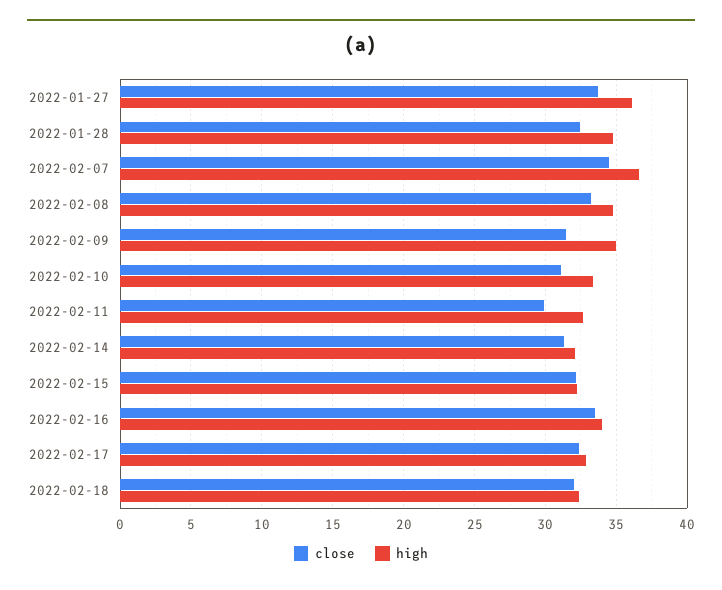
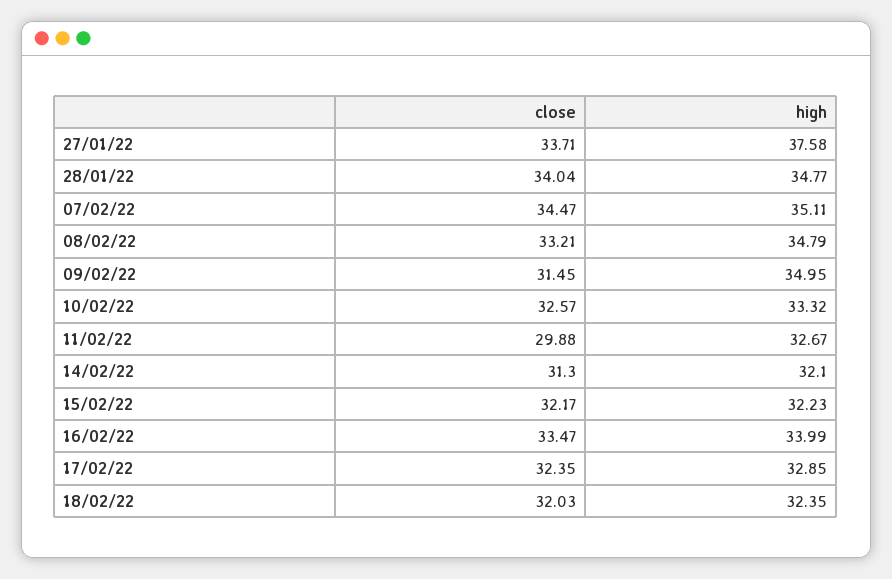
  {
    "close": {
      "2022-01-27": 33.71,
-     "2022-01-28": 32.5,
+     "2022-01-28": 34.04,
      "2022-02-07": 34.47,
      "2022-02-08": 33.21,
      "2022-02-09": 31.45,
-     "2022-02-10": 31,
+     "2022-02-10": 32.57,
      "2022-02-11": 29.88,
      "2022-02-14": 31.3,
      "2022-02-15": 32.17,
      "2022-02-16": 33.47,
      "2022-02-17": 32.35,
      "2022-02-18": 32.03
    },
    "high": {
-     "2022-01-27": 36,
+     "2022-01-27": 37.58,
      "2022-01-28": 34.77,
-     "2022-02-07": 36.5,
+     "2022-02-07": 35.11,
      "2022-02-08": 34.79,
      "2022-02-09": 34.95,
      "2022-02-10": 33.32,
      "2022-02-11": 32.67,
      "2022-02-14": 32.1,
      "2022-02-15": 32.23,
      "2022-02-16": 33.99,
      "2022-02-17": 32.85,
      "2022-02-18": 32.35
    }
  }

